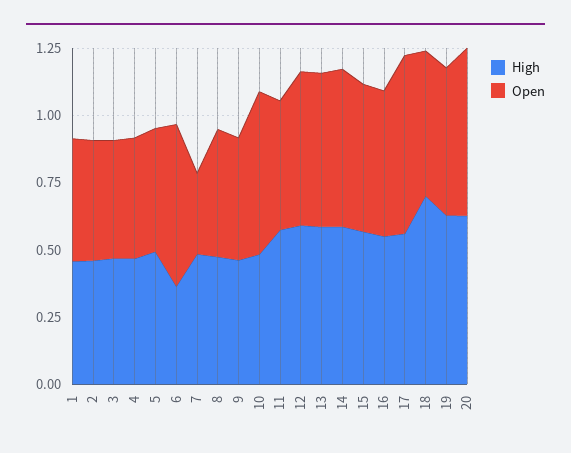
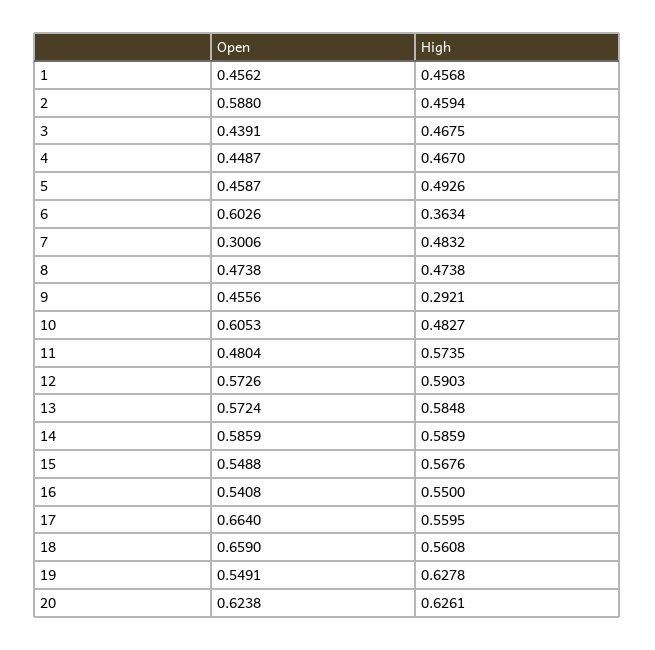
  {
    "High": {
      "1": 0.4568,
      "2": 0.4594,
      "3": 0.4675,
      "4": 0.467,
      "5": 0.4926,
      "6": 0.3634,
      "7": 0.4832,
      "8": 0.4738,
-     "9": 0.45,
+     "9": 0.2921,
      "10": 0.4827,
      "11": 0.5735,
      "12": 0.5903,
      "13": 0.5848,
      "14": 0.5859,
      "15": 0.5676,
      "16": 0.55,
      "17": 0.5595,
-     "18": 0.7,
+     "18": 0.5608,
      "19": 0.6278,
      "20": 0.6261
    },
    "Open": {
      "1": 0.4562,
-     "2": 0.45,
+     "2": 0.588,
      "3": 0.4391,
      "4": 0.4487,
      "5": 0.4587,
      "6": 0.6026,
      "7": 0.3006,
      "8": 0.4738,
      "9": 0.4556,
      "10": 0.6053,
      "11": 0.4804,
      "12": 0.5726,
      "13": 0.5724,
      "14": 0.5859,
      "15": 0.5488,
      "16": 0.5408,
      "17": 0.664,
-     "18": 0.55,
+     "18": 0.659,
      "19": 0.5491,
      "20": 0.6238
    }
  }

